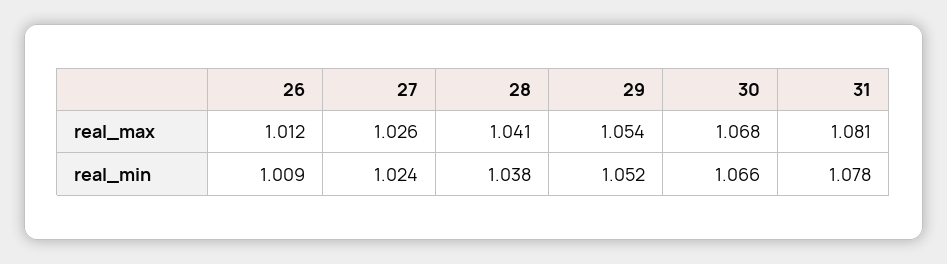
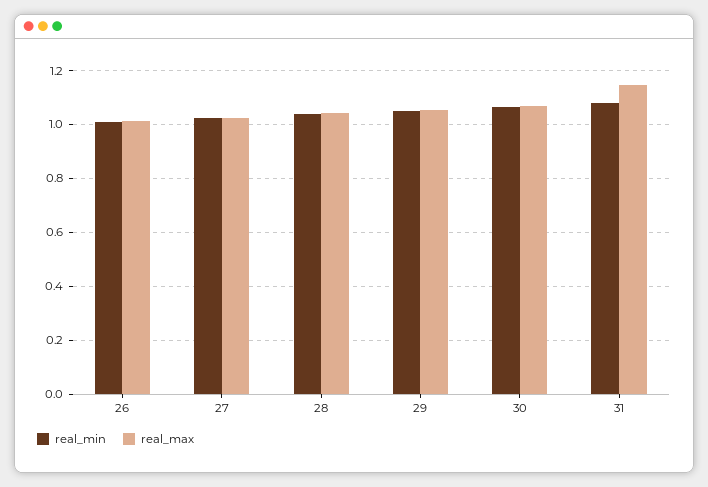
  {
    "real_max": {
      "26": 1.012,
      "27": 1.026,
      "28": 1.041,
      "29": 1.054,
      "30": 1.068,
-     "31": 1.081
+     "31": 1.15
    },
    "real_min": {
      "26": 1.009,
      "27": 1.024,
      "28": 1.038,
      "29": 1.052,
      "30": 1.066,
      "31": 1.078
    }
  }

